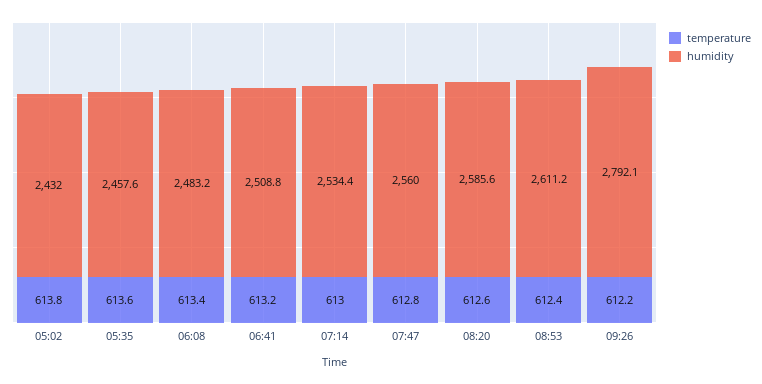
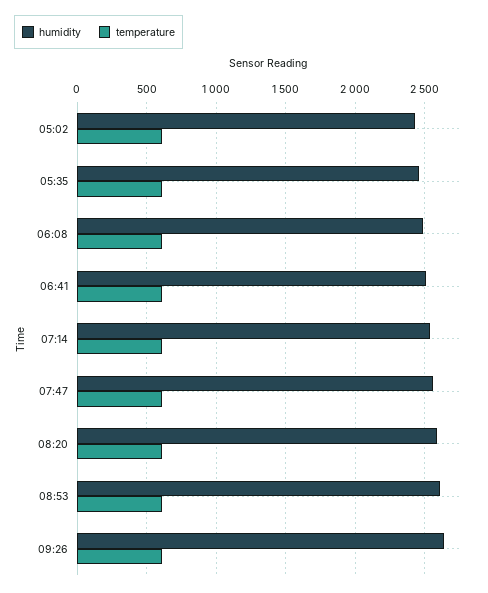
  {
    "temperature": {
      "05:02": 613.8,
      "05:35": 613.6,
      "06:08": 613.4,
      "06:41": 613.2,
      "07:14": 613,
      "07:47": 612.8,
      "08:20": 612.6,
      "08:53": 612.4,
      "09:26": 612.2
    },
    "humidity": {
      "05:02": 2432,
      "05:35": 2457.6,
      "06:08": 2483.2,
      "06:41": 2508.8,
      "07:14": 2534.4,
      "07:47": 2560,
      "08:20": 2585.6,
      "08:53": 2611.2,
-     "09:26": 2792.1
+     "09:26": 2650
    }
  }

